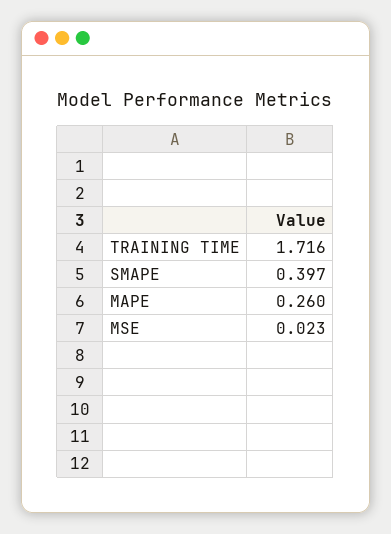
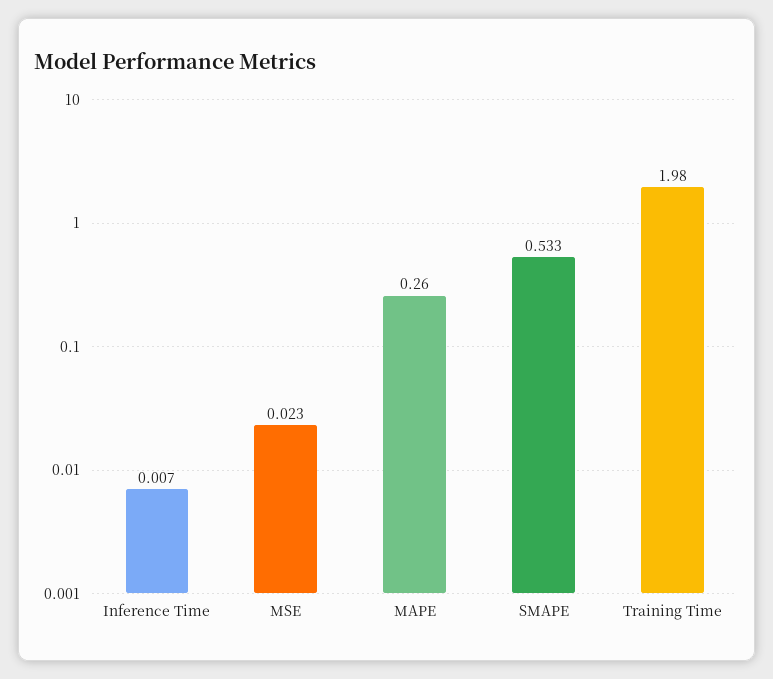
  {
-   "TRAINING TIME": 1.716,
+   "TRAINING TIME": 1.98,
-   "SMAPE": 0.397,
+   "SMAPE": 0.533,
    "MAPE": 0.26,
-   "MSE": 0.023
+   "MSE": 0.023,
+   "Inference Time": 0.007
  }

